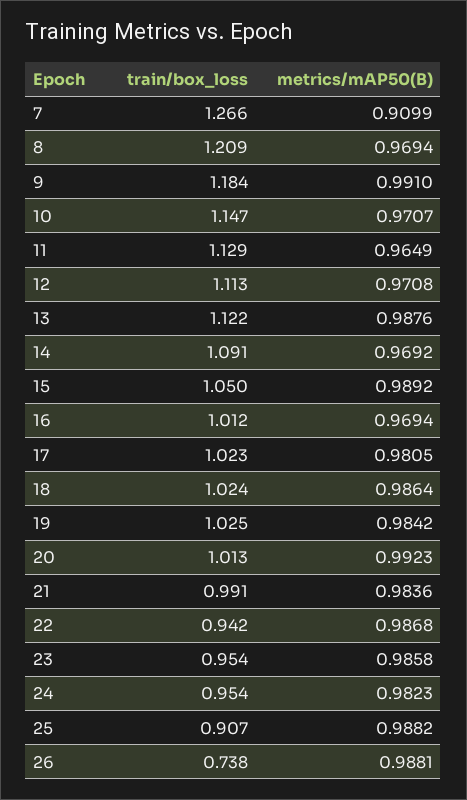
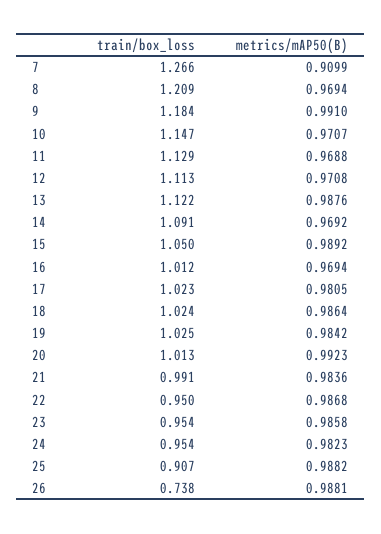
  {
    "train/box_loss": {
      "7": 1.266,
      "8": 1.209,
      "9": 1.184,
      "10": 1.147,
      "11": 1.129,
      "12": 1.113,
      "13": 1.122,
      "14": 1.091,
      "15": 1.05,
      "16": 1.012,
      "17": 1.023,
      "18": 1.024,
      "19": 1.025,
      "20": 1.013,
      "21": 0.991,
-     "22": 0.942,
+     "22": 0.95,
      "23": 0.954,
      "24": 0.954,
      "25": 0.907,
      "26": 0.738
    },
    "metrics/mAP50(B)": {
      "7": 0.9099,
      "8": 0.9694,
      "9": 0.991,
      "10": 0.9707,
-     "11": 0.9649,
+     "11": 0.9688,
      "12": 0.9708,
      "13": 0.9876,
      "14": 0.9692,
      "15": 0.9892,
      "16": 0.9694,
      "17": 0.9805,
      "18": 0.9864,
      "19": 0.9842,
      "20": 0.9923,
      "21": 0.9836,
      "22": 0.9868,
      "23": 0.9858,
      "24": 0.9823,
      "25": 0.9882,
      "26": 0.9881
    }
  }

